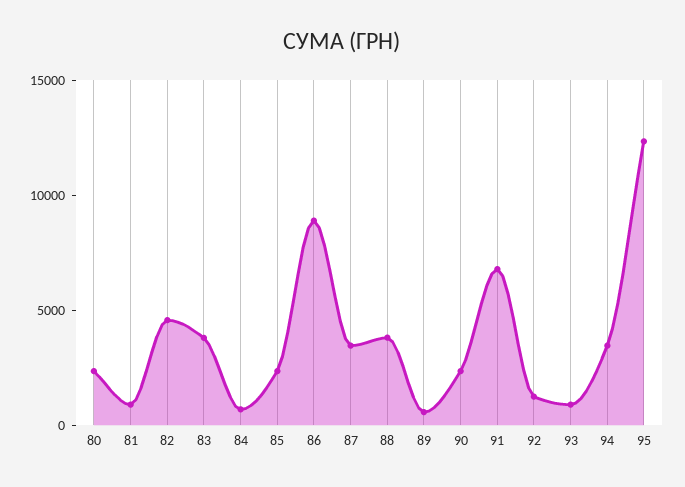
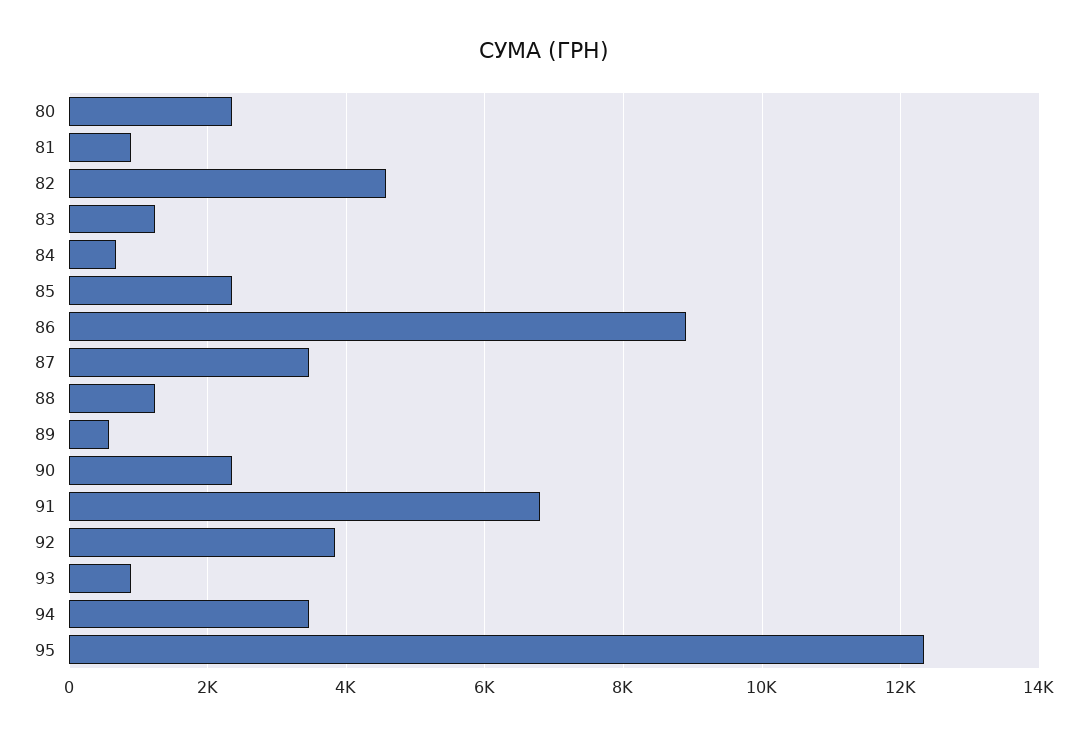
  {
    "80": 2400,
    "81": 800,
    "82": 4600,
-   "83": 4000,
+   "83": 1200,
    "84": 600,
    "85": 2400,
    "86": 9000,
    "87": 3400,
-   "88": 4000,
+   "88": 1200,
    "89": 600,
    "90": 2400,
    "91": 6800,
-   "92": 1000,
+   "92": 3800,
    "93": 800,
    "94": 3400,
    "95": 12400
  }

